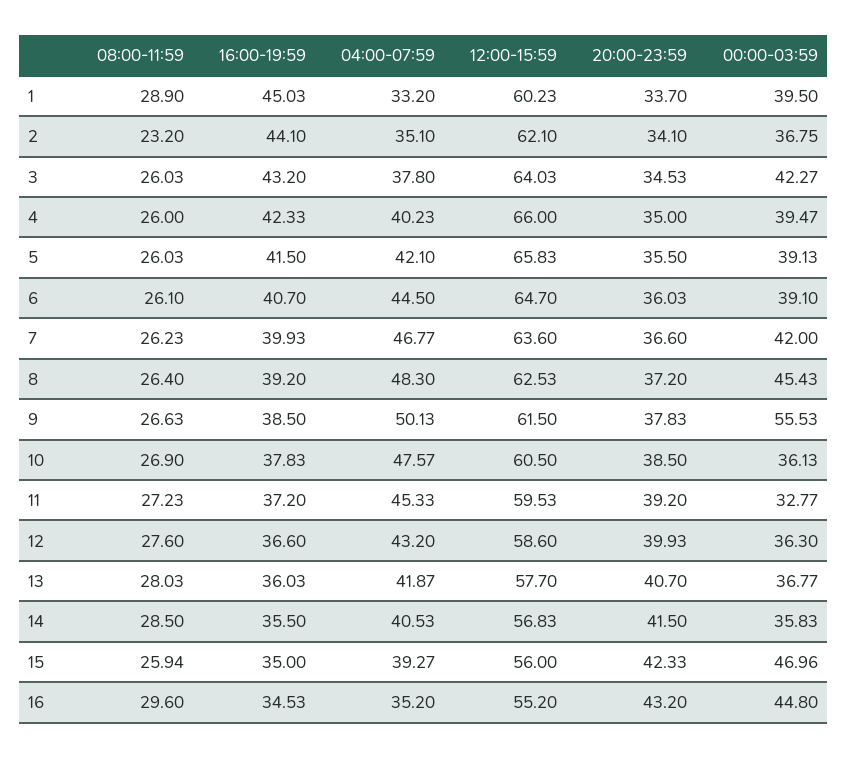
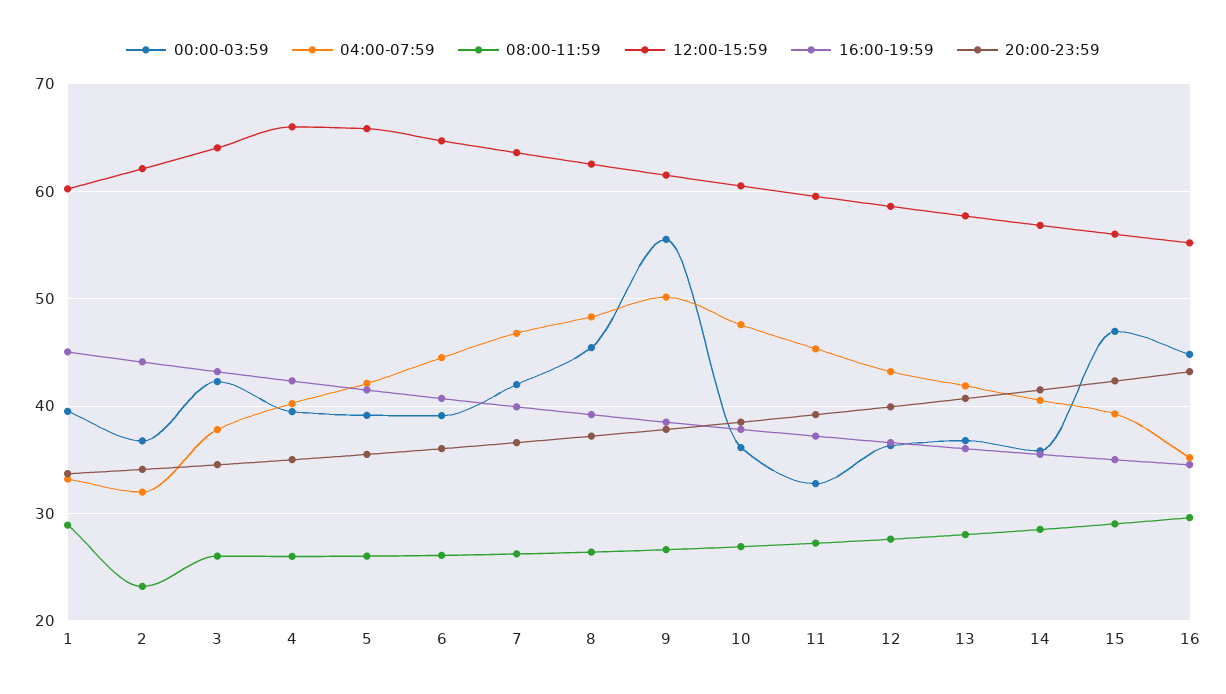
  {
    "08:00-11:59": {
      "1": 28.9,
      "2": 23.2,
      "3": 26.03,
      "4": 26,
      "5": 26.03,
      "6": 26.1,
      "7": 26.23,
      "8": 26.4,
      "9": 26.63,
      "10": 26.9,
      "11": 27.23,
      "12": 27.6,
      "13": 28.03,
      "14": 28.5,
-     "15": 25.94,
+     "15": 29,
      "16": 29.6
    },
    "16:00-19:59": {
      "1": 45.03,
      "2": 44.1,
      "3": 43.2,
      "4": 42.33,
      "5": 41.5,
      "6": 40.7,
      "7": 39.93,
      "8": 39.2,
      "9": 38.5,
      "10": 37.83,
      "11": 37.2,
      "12": 36.6,
      "13": 36.03,
      "14": 35.5,
      "15": 35,
      "16": 34.53
    },
    "04:00-07:59": {
      "1": 33.2,
-     "2": 35.1,
+     "2": 32,
      "3": 37.8,
      "4": 40.23,
      "5": 42.1,
      "6": 44.5,
      "7": 46.77,
      "8": 48.3,
      "9": 50.13,
      "10": 47.57,
      "11": 45.33,
      "12": 43.2,
      "13": 41.87,
      "14": 40.53,
      "15": 39.27,
      "16": 35.2
    },
    "12:00-15:59": {
      "1": 60.23,
      "2": 62.1,
      "3": 64.03,
      "4": 66,
      "5": 65.83,
      "6": 64.7,
      "7": 63.6,
      "8": 62.53,
      "9": 61.5,
      "10": 60.5,
      "11": 59.53,
      "12": 58.6,
      "13": 57.7,
      "14": 56.83,
      "15": 56,
      "16": 55.2
    },
    "20:00-23:59": {
      "1": 33.7,
      "2": 34.1,
      "3": 34.53,
      "4": 35,
      "5": 35.5,
      "6": 36.03,
      "7": 36.6,
      "8": 37.2,
      "9": 37.83,
      "10": 38.5,
      "11": 39.2,
      "12": 39.93,
      "13": 40.7,
      "14": 41.5,
      "15": 42.33,
      "16": 43.2
    },
    "00:00-03:59": {
      "1": 39.5,
      "2": 36.75,
      "3": 42.27,
      "4": 39.47,
      "5": 39.13,
      "6": 39.1,
      "7": 42,
      "8": 45.43,
      "9": 55.53,
      "10": 36.13,
      "11": 32.77,
      "12": 36.3,
      "13": 36.77,
      "14": 35.83,
      "15": 46.96,
      "16": 44.8
    }
  }

